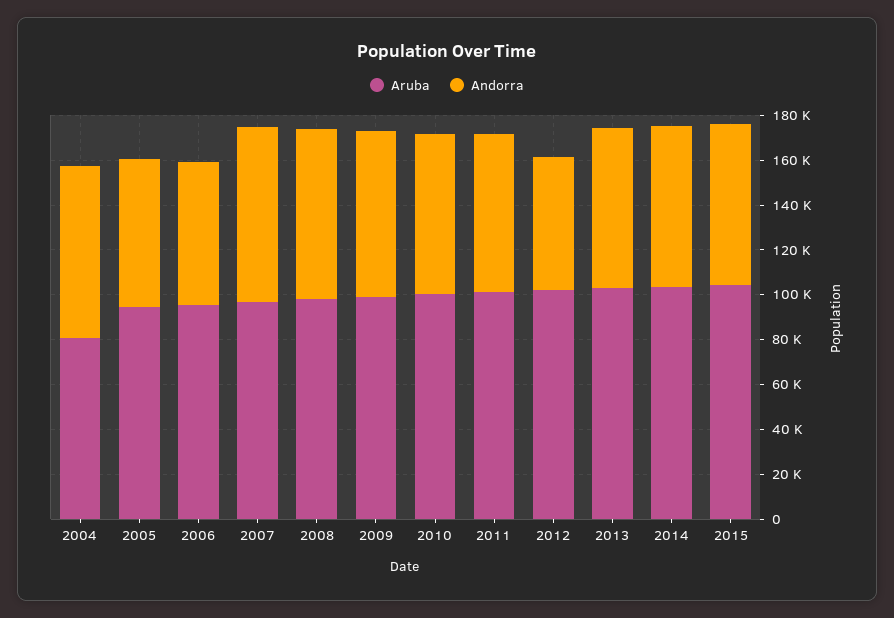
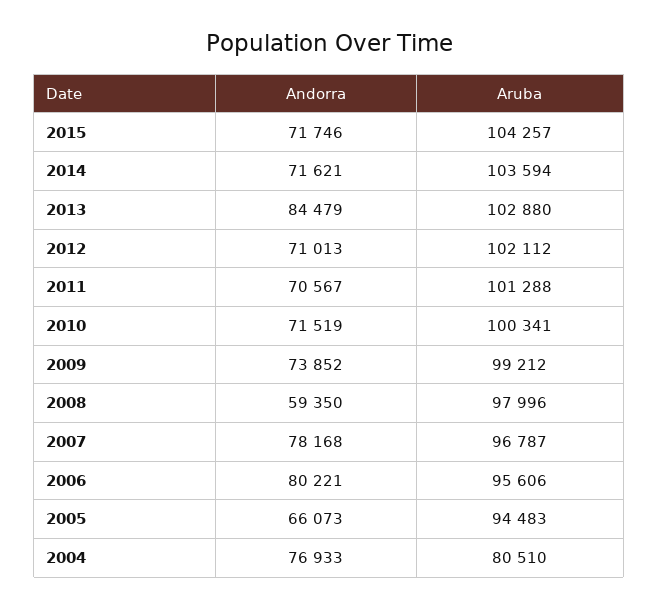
  {
    "Aruba": {
      "2004": 80510,
      "2005": 94483,
      "2006": 95606,
      "2007": 96787,
      "2008": 97996,
      "2009": 99212,
      "2010": 100341,
      "2011": 101288,
      "2012": 102112,
      "2013": 102880,
      "2014": 103594,
      "2015": 104257
    },
    "Andorra": {
      "2004": 76933,
      "2005": 66073,
-     "2006": 65000,
+     "2006": 80221,
      "2007": 78168,
-     "2008": 75000,
+     "2008": 59350,
      "2009": 73852,
      "2010": 71519,
      "2011": 70567,
-     "2012": 60000,
+     "2012": 71013,
-     "2013": 70000,
+     "2013": 84479,
      "2014": 71621,
      "2015": 71746
    }
  }

